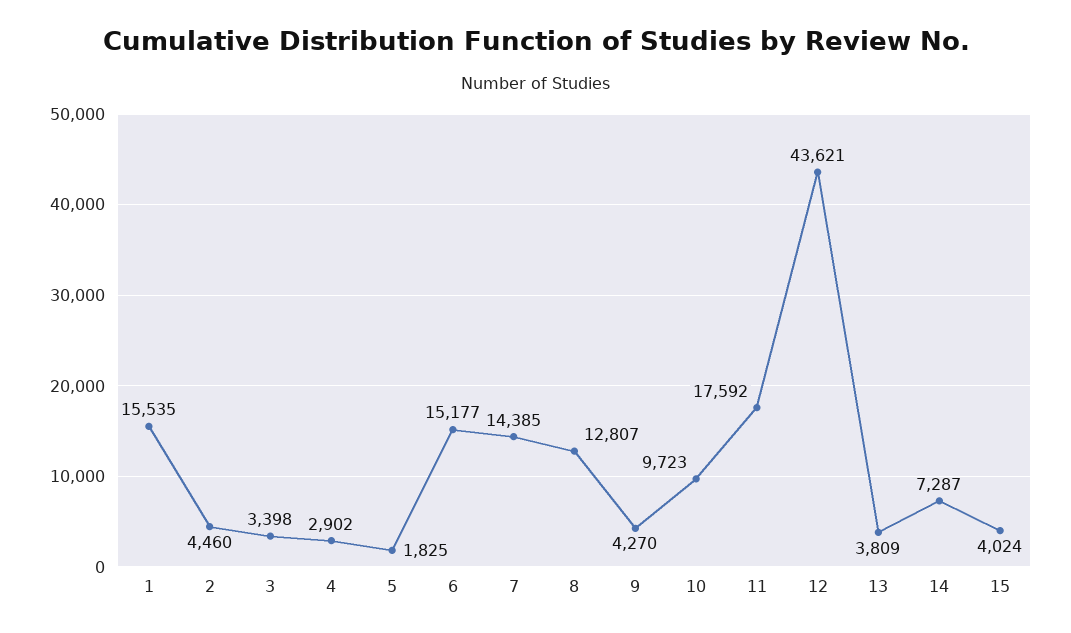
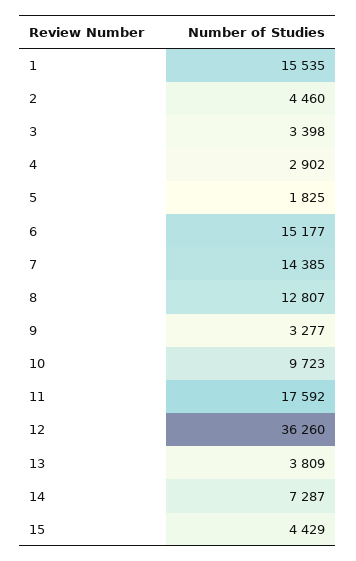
  {
    "1": 15535,
    "2": 4460,
    "3": 3398,
    "4": 2902,
    "5": 1825,
    "6": 15177,
    "7": 14385,
    "8": 12807,
-   "9": 4270,
+   "9": 3277,
    "10": 9723,
    "11": 17592,
-   "12": 43621,
+   "12": 36260,
    "13": 3809,
    "14": 7287,
-   "15": 4024
+   "15": 4429
  }

